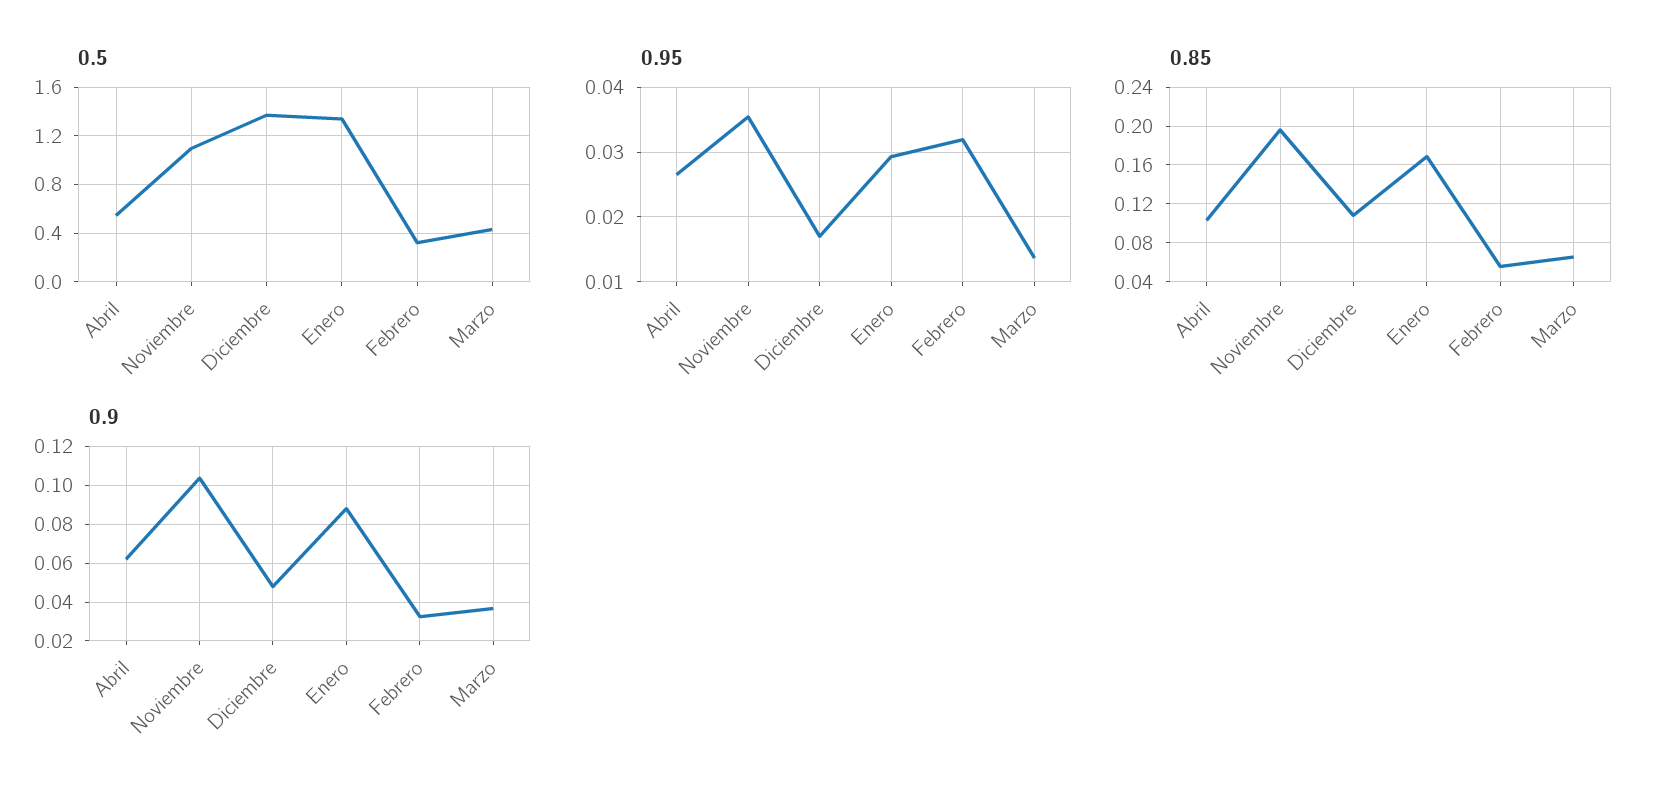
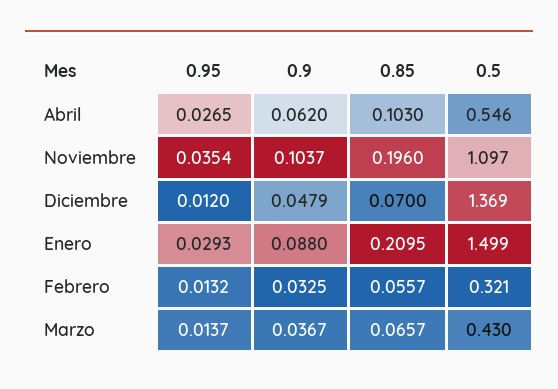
  {
    "0.5": {
      "Abril": 0.546,
      "Noviembre": 1.097,
      "Diciembre": 1.369,
-     "Enero": 1.35,
+     "Enero": 1.499,
      "Febrero": 0.321,
      "Marzo": 0.43
    },
    "0.95": {
      "Abril": 0.0265,
      "Noviembre": 0.0354,
-     "Diciembre": 0.017,
+     "Diciembre": 0.012,
      "Enero": 0.0293,
-     "Febrero": 0.032,
+     "Febrero": 0.0132,
      "Marzo": 0.0137
    },
    "0.85": {
      "Abril": 0.103,
      "Noviembre": 0.196,
-     "Diciembre": 0.11,
+     "Diciembre": 0.07,
-     "Enero": 0.17,
+     "Enero": 0.2095,
      "Febrero": 0.0557,
      "Marzo": 0.0657
    },
    "0.9": {
      "Abril": 0.062,
      "Noviembre": 0.1037,
      "Diciembre": 0.0479,
      "Enero": 0.088,
      "Febrero": 0.0325,
      "Marzo": 0.0367
    }
  }

